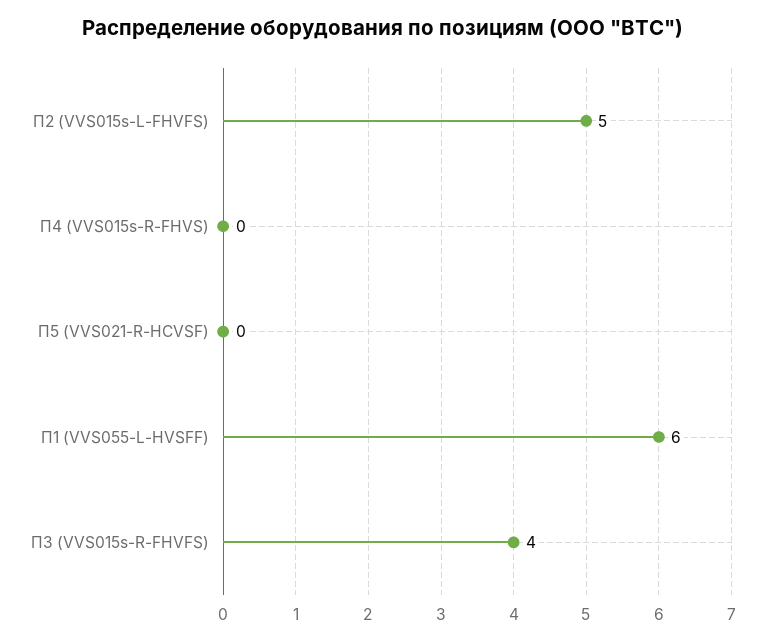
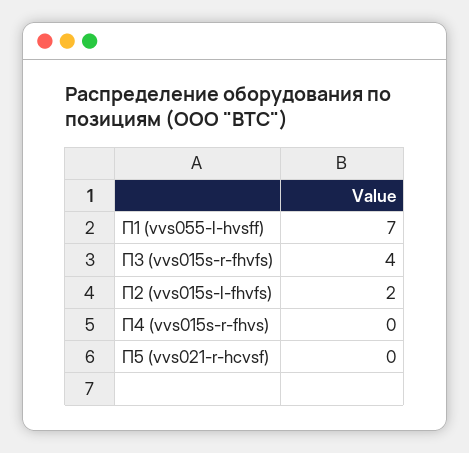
  {
-   "П2 (VVS015s-L-FHVFS)": 5,
+   "П2 (VVS015s-L-FHVFS)": 2,
    "П4 (VVS015s-R-FHVS)": 0,
    "П5 (VVS021-R-HCVSF)": 0,
-   "П1 (VVS055-L-HVSFF)": 6,
+   "П1 (VVS055-L-HVSFF)": 7,
    "П3 (VVS015s-R-FHVFS)": 4
  }

